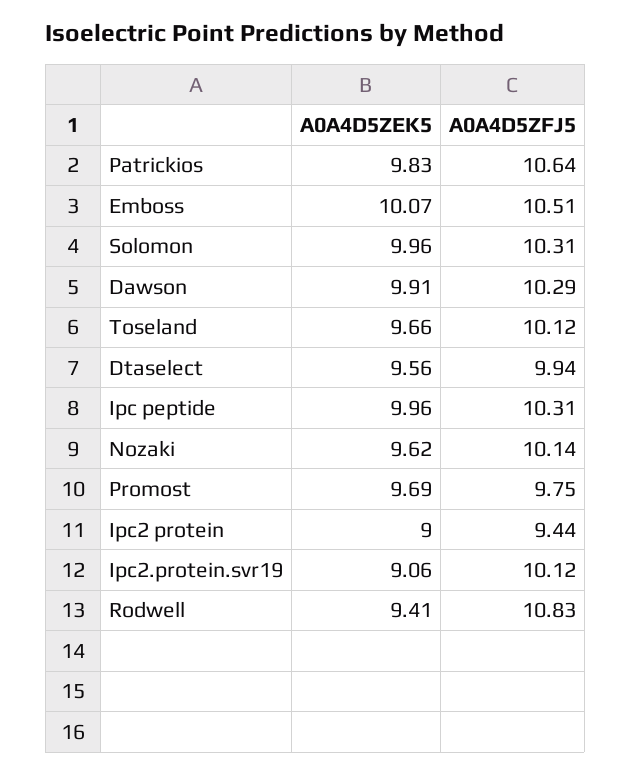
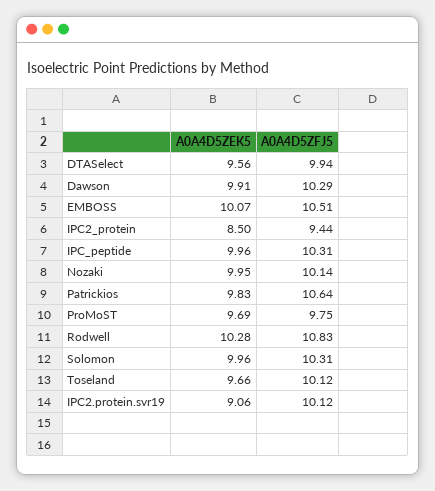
  {
    "A0A4D5ZEK5": {
      "Patrickios": 9.83,
      "Emboss": 10.07,
      "Solomon": 9.96,
      "Dawson": 9.91,
      "Toseland": 9.66,
      "Dtaselect": 9.56,
      "Ipc peptide": 9.96,
-     "Nozaki": 9.62,
+     "Nozaki": 9.95,
      "Promost": 9.69,
-     "Ipc2 protein": 9,
+     "Ipc2 protein": 8.5,
      "Ipc2.protein.svr19": 9.06,
-     "Rodwell": 9.41
+     "Rodwell": 10.28
    },
    "A0A4D5ZFJ5": {
      "Patrickios": 10.64,
      "Emboss": 10.51,
      "Solomon": 10.31,
      "Dawson": 10.29,
      "Toseland": 10.12,
      "Dtaselect": 9.94,
      "Ipc peptide": 10.31,
      "Nozaki": 10.14,
      "Promost": 9.75,
      "Ipc2 protein": 9.44,
      "Ipc2.protein.svr19": 10.12,
      "Rodwell": 10.83
    }
  }

